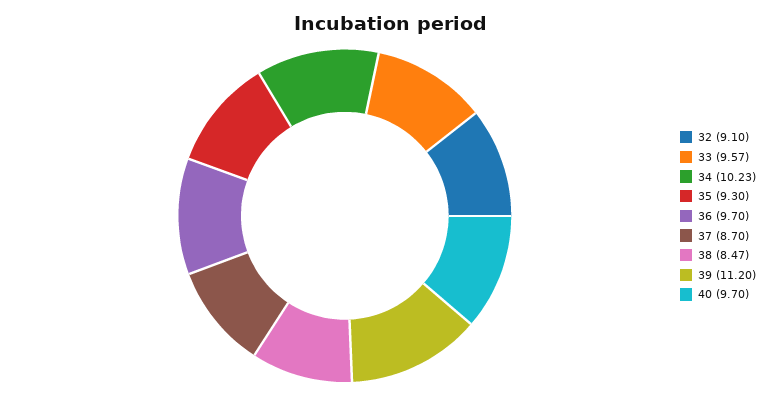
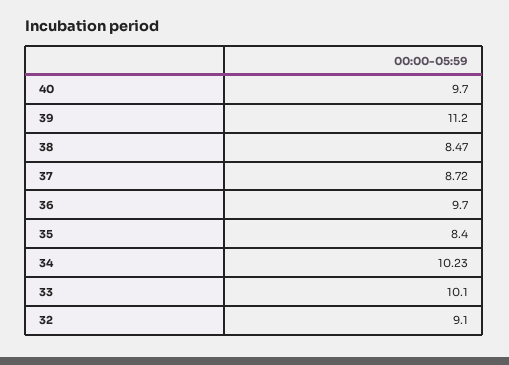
  {
    "32": 9.1,
-   "33": 9.57,
+   "33": 10.1,
    "34": 10.23,
-   "35": 9.3,
+   "35": 8.4,
    "36": 9.7,
-   "37": 8.7,
+   "37": 8.72,
    "38": 8.47,
    "39": 11.2,
    "40": 9.7
  }

